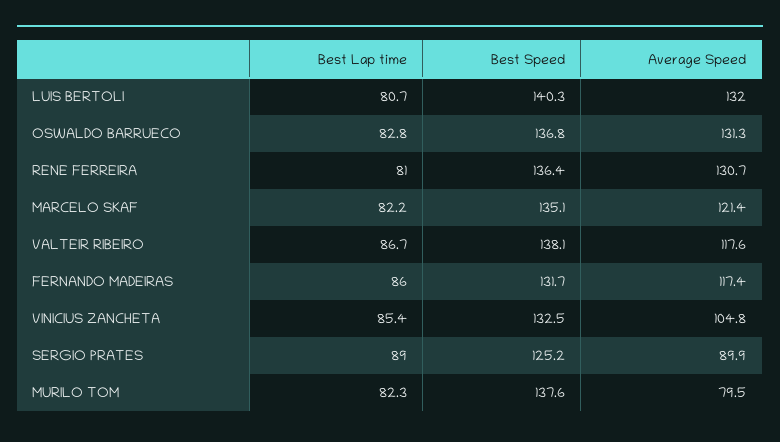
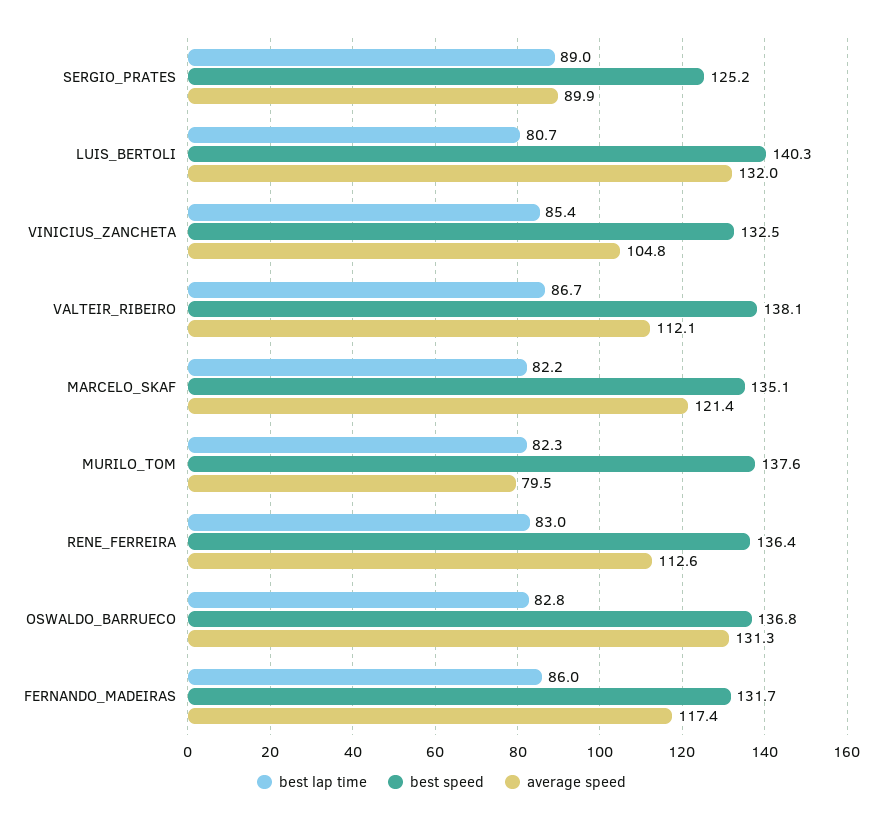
  {
    "Best Lap time": {
      "LUIS BERTOLI": 80.7,
      "OSWALDO BARRUECO": 82.8,
-     "RENE FERREIRA": 81,
+     "RENE FERREIRA": 83,
      "MARCELO SKAF": 82.2,
      "VALTEIR RIBEIRO": 86.7,
      "FERNANDO MADEIRAS": 86,
      "VINICIUS ZANCHETA": 85.4,
      "SERGIO PRATES": 89,
      "MURILO TOM": 82.3
    },
    "Best Speed": {
      "LUIS BERTOLI": 140.3,
      "OSWALDO BARRUECO": 136.8,
      "RENE FERREIRA": 136.4,
      "MARCELO SKAF": 135.1,
      "VALTEIR RIBEIRO": 138.1,
      "FERNANDO MADEIRAS": 131.7,
      "VINICIUS ZANCHETA": 132.5,
      "SERGIO PRATES": 125.2,
      "MURILO TOM": 137.6
    },
    "Average Speed": {
      "LUIS BERTOLI": 132,
      "OSWALDO BARRUECO": 131.3,
-     "RENE FERREIRA": 130.7,
+     "RENE FERREIRA": 112.6,
      "MARCELO SKAF": 121.4,
-     "VALTEIR RIBEIRO": 117.6,
+     "VALTEIR RIBEIRO": 112.1,
      "FERNANDO MADEIRAS": 117.4,
      "VINICIUS ZANCHETA": 104.8,
      "SERGIO PRATES": 89.9,
      "MURILO TOM": 79.5
    }
  }

